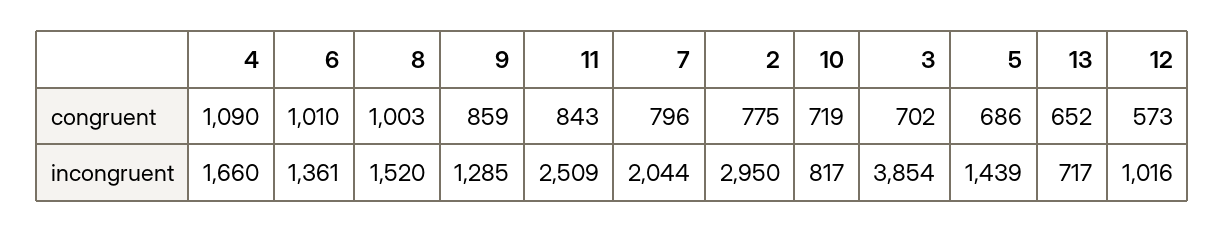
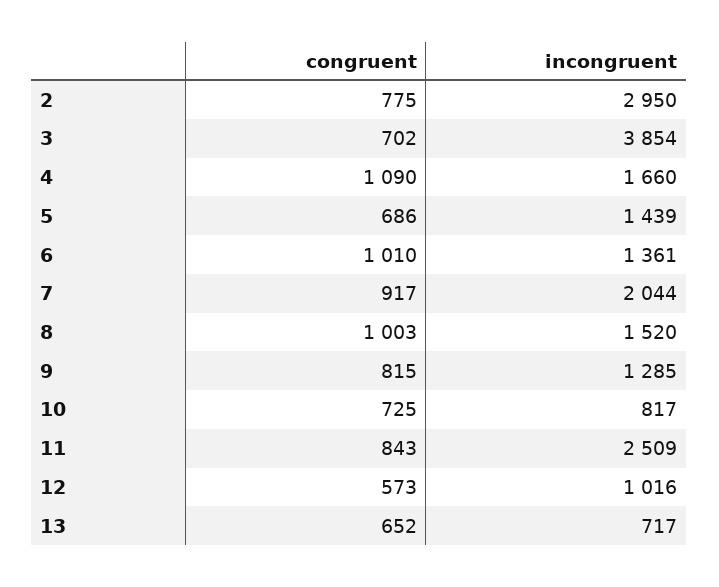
  {
    "4": {
      "congruent": 1090,
      "incongruent": 1660
    },
    "6": {
      "congruent": 1010,
      "incongruent": 1361
    },
    "8": {
      "congruent": 1003,
      "incongruent": 1520
    },
    "9": {
-     "congruent": 859,
+     "congruent": 815,
      "incongruent": 1285
    },
    "11": {
      "congruent": 843,
      "incongruent": 2509
    },
    "7": {
-     "congruent": 796,
+     "congruent": 917,
      "incongruent": 2044
    },
    "2": {
      "congruent": 775,
      "incongruent": 2950
    },
    "10": {
-     "congruent": 719,
+     "congruent": 725,
      "incongruent": 817
    },
    "3": {
      "congruent": 702,
      "incongruent": 3854
    },
    "5": {
      "congruent": 686,
      "incongruent": 1439
    },
    "13": {
      "congruent": 652,
      "incongruent": 717
    },
    "12": {
      "congruent": 573,
      "incongruent": 1016
    }
  }

